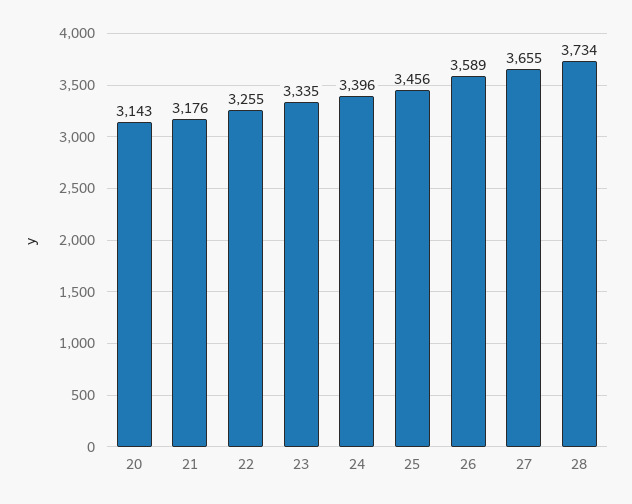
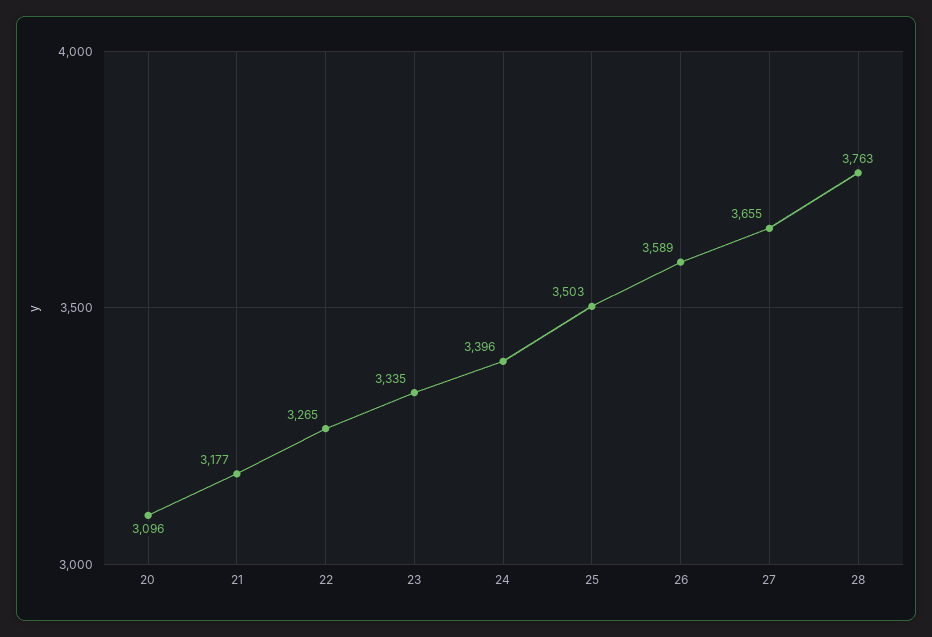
  {
-   "20": 3143,
+   "20": 3096,
-   "21": 3176,
+   "21": 3177,
-   "22": 3255,
+   "22": 3265,
    "23": 3335,
    "24": 3396,
-   "25": 3456,
+   "25": 3503,
    "26": 3589,
    "27": 3655,
-   "28": 3734
+   "28": 3763
  }

